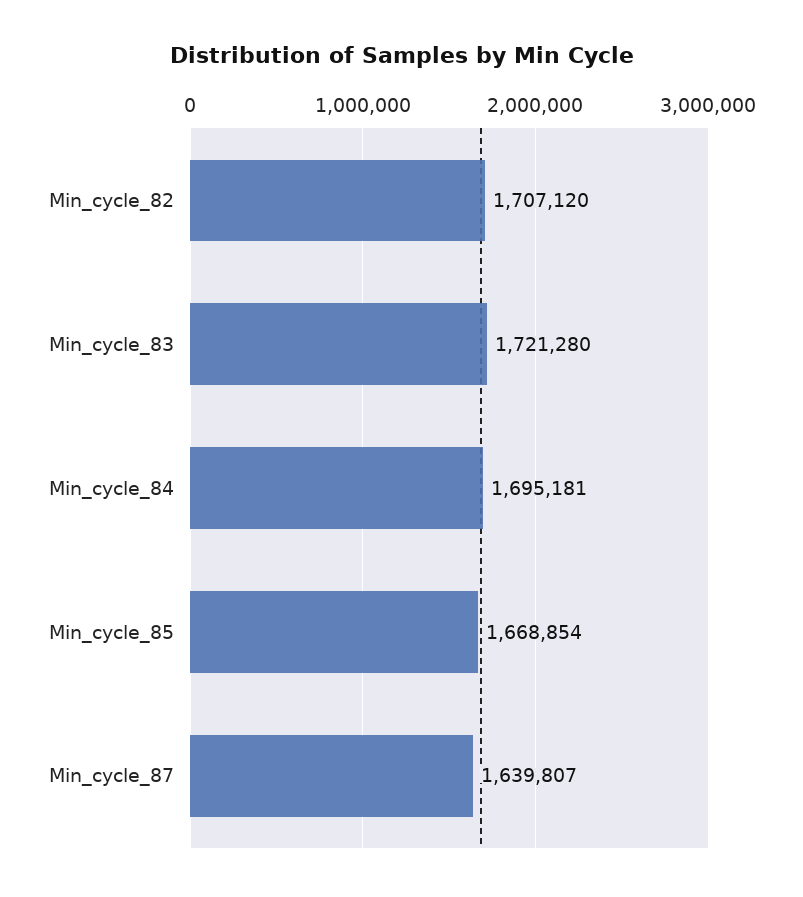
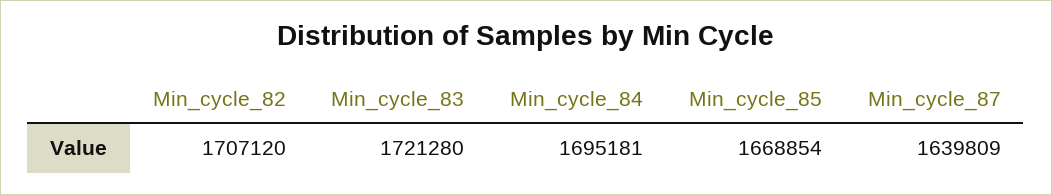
  {
    "Min_cycle_82": 1707120,
    "Min_cycle_83": 1721280,
    "Min_cycle_84": 1695181,
    "Min_cycle_85": 1668854,
-   "Min_cycle_87": 1639807
+   "Min_cycle_87": 1639809
  }

